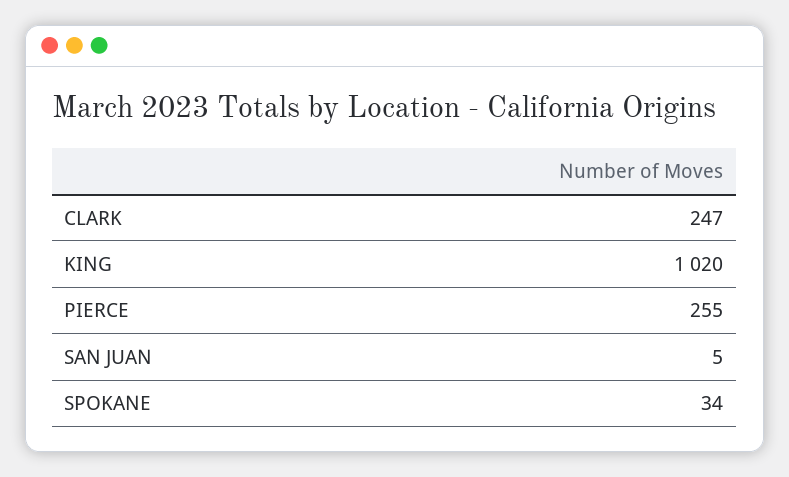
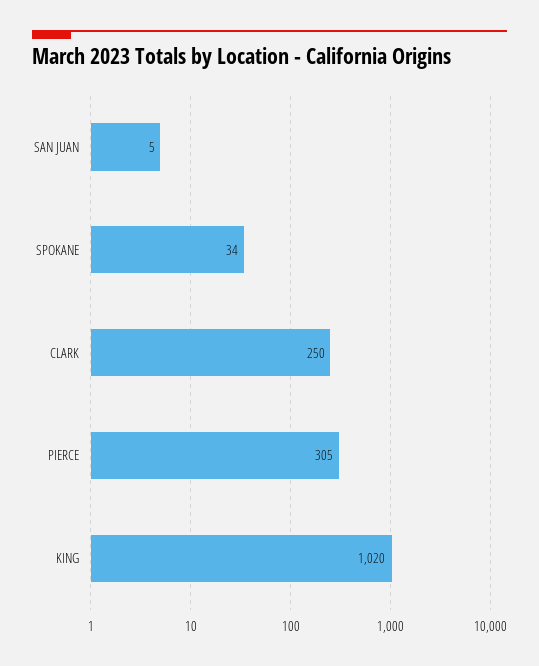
  {
-   "CLARK": 247,
+   "CLARK": 250,
    "KING": 1020,
-   "PIERCE": 255,
+   "PIERCE": 305,
    "SAN JUAN": 5,
    "SPOKANE": 34
  }

